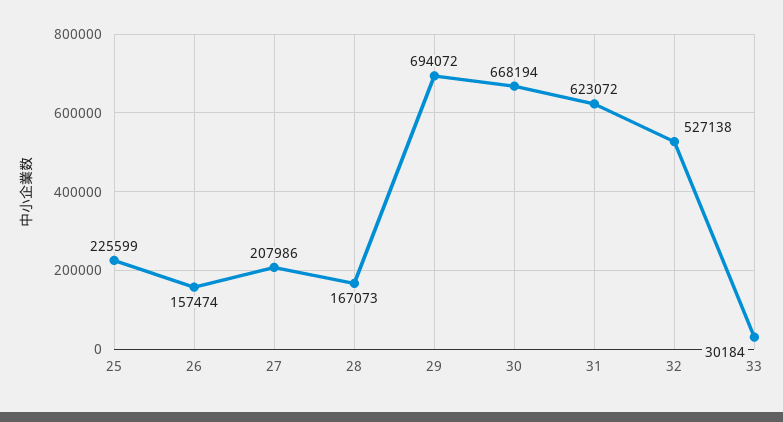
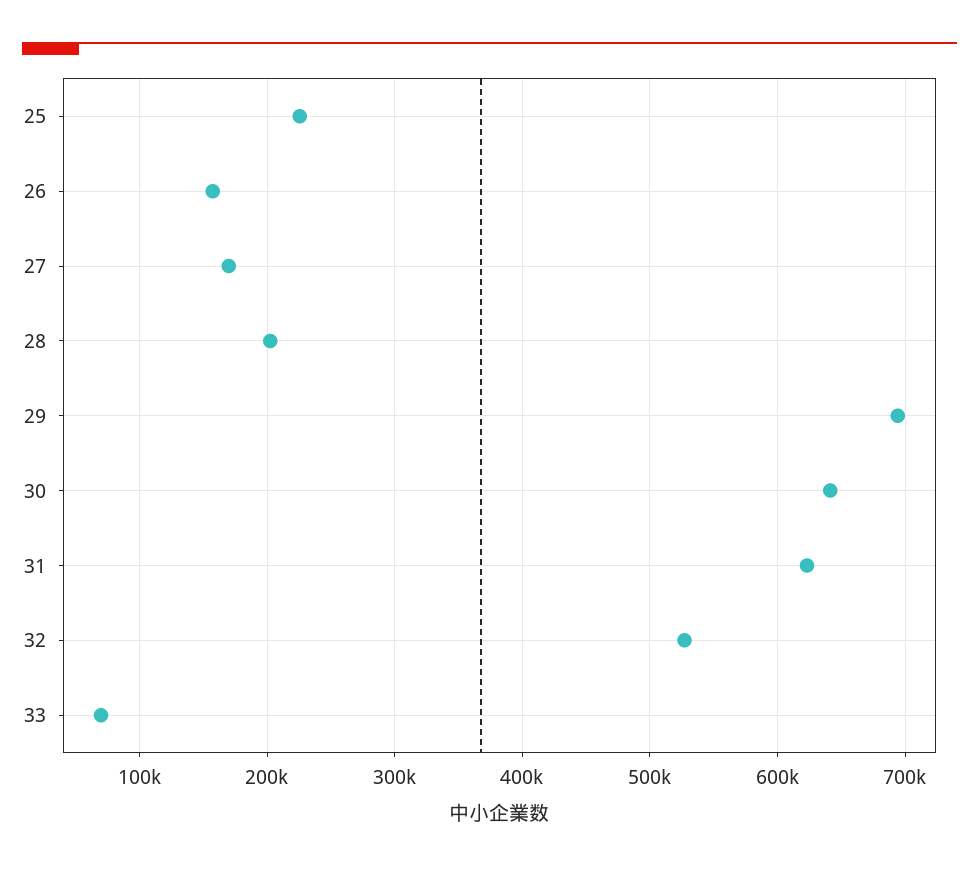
  {
    "25": 225599,
    "26": 157474,
-   "27": 207986,
+   "27": 170000,
-   "28": 167073,
+   "28": 200000,
    "29": 694072,
-   "30": 668194,
+   "30": 640000,
    "31": 623072,
    "32": 527138,
-   "33": 30184
+   "33": 70000
  }

